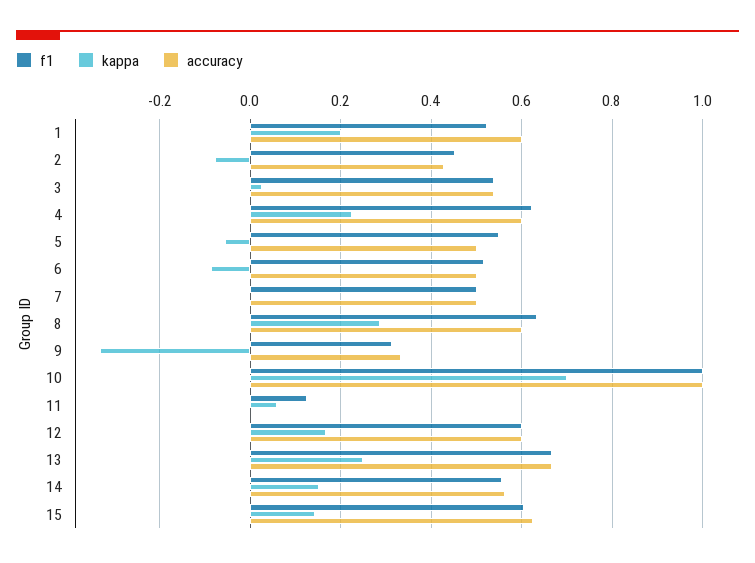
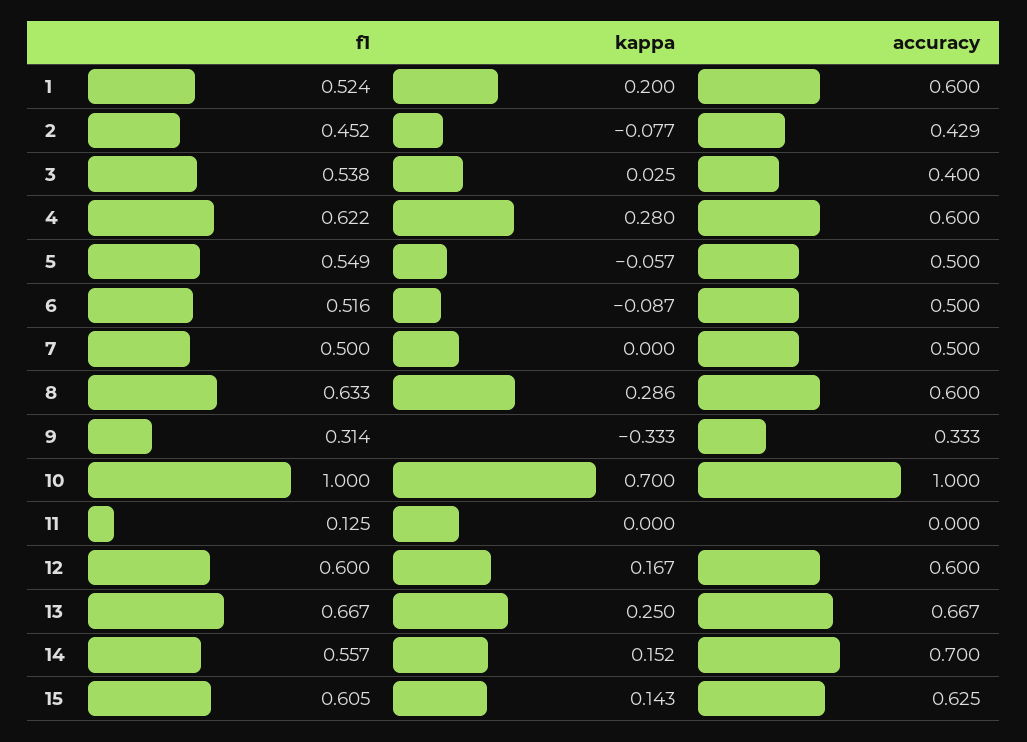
  {
    "f1": {
      "1": 0.524,
      "2": 0.452,
      "3": 0.538,
      "4": 0.622,
      "5": 0.549,
      "6": 0.516,
      "7": 0.5,
      "8": 0.633,
      "9": 0.314,
      "10": 1,
      "11": 0.125,
      "12": 0.6,
      "13": 0.667,
      "14": 0.557,
      "15": 0.605
    },
    "kappa": {
      "1": 0.2,
      "2": -0.077,
      "3": 0.025,
-     "4": 0.22,
+     "4": 0.28,
      "5": -0.057,
      "6": -0.087,
      "7": 0,
      "8": 0.286,
      "9": -0.333,
      "10": 0.7,
-     "11": 0.06,
+     "11": 0,
      "12": 0.167,
      "13": 0.25,
      "14": 0.152,
      "15": 0.143
    },
    "accuracy": {
      "1": 0.6,
      "2": 0.429,
-     "3": 0.54,
+     "3": 0.4,
      "4": 0.6,
      "5": 0.5,
      "6": 0.5,
      "7": 0.5,
      "8": 0.6,
      "9": 0.333,
      "10": 1,
      "11": 0,
      "12": 0.6,
      "13": 0.667,
-     "14": 0.56,
+     "14": 0.7,
      "15": 0.625
    }
  }

